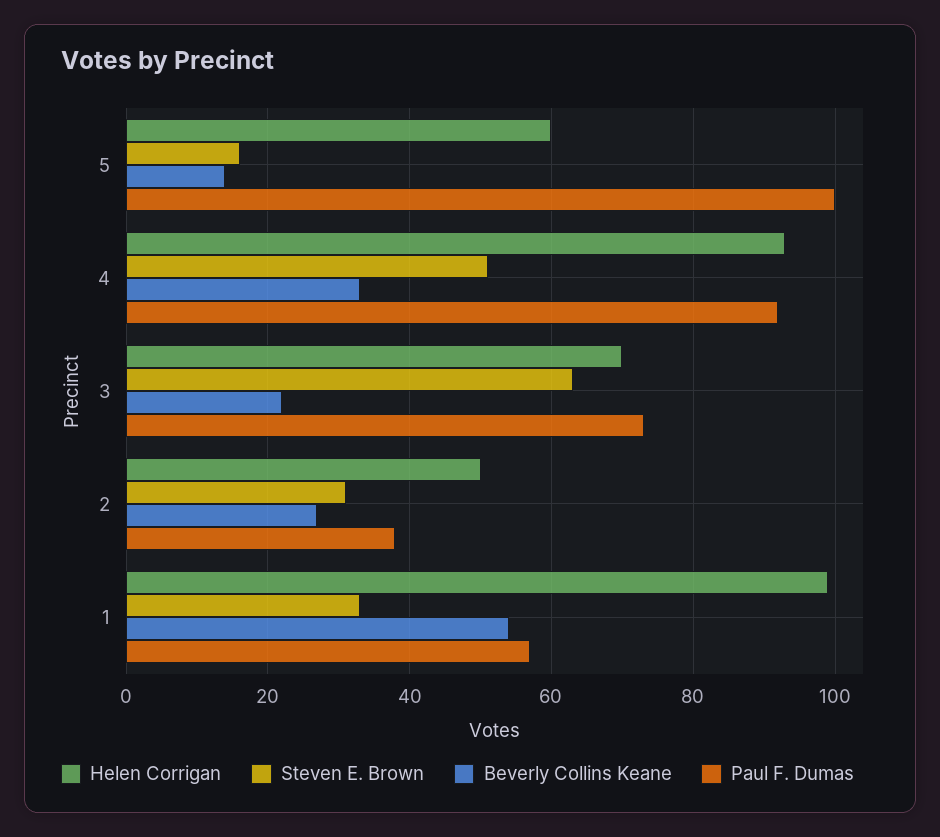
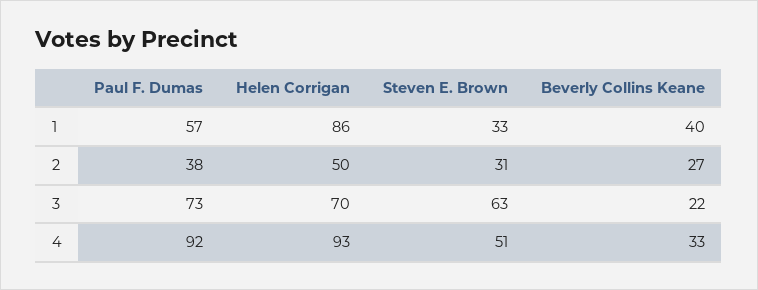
  {
    "Helen Corrigan": {
-     "5": 60,
      "4": 93,
      "3": 70,
      "2": 50,
-     "1": 100
+     "1": 86
    },
    "Steven E. Brown": {
-     "5": 15,
      "4": 51,
      "3": 63,
      "2": 31,
      "1": 33
    },
    "Beverly Collins Keane": {
-     "5": 15,
      "4": 33,
      "3": 22,
      "2": 27,
-     "1": 55
+     "1": 40
    },
    "Paul F. Dumas": {
-     "5": 100,
      "4": 92,
      "3": 73,
      "2": 38,
      "1": 57
    }
  }

